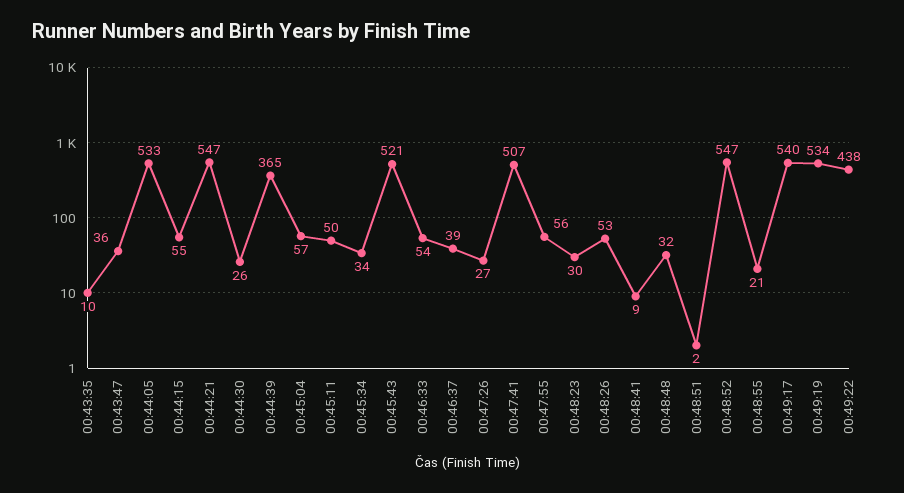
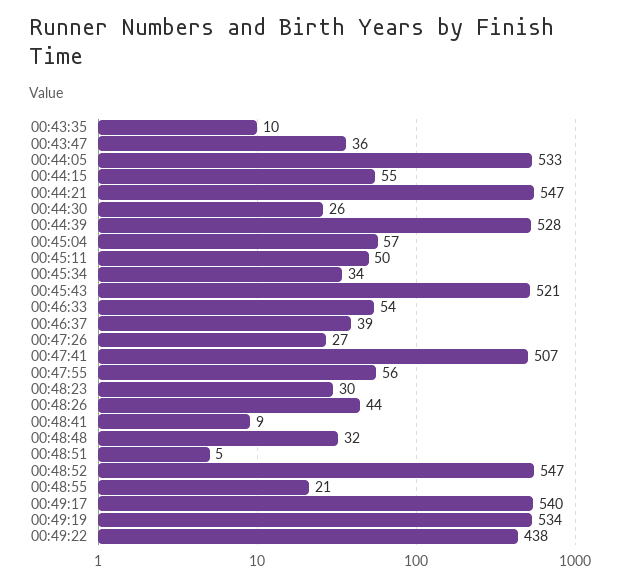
  {
    "00:43:35": 10,
    "00:43:47": 36,
    "00:44:05": 533,
    "00:44:15": 55,
    "00:44:21": 547,
    "00:44:30": 26,
-   "00:44:39": 365,
+   "00:44:39": 528,
    "00:45:04": 57,
    "00:45:11": 50,
    "00:45:34": 34,
    "00:45:43": 521,
    "00:46:33": 54,
    "00:46:37": 39,
    "00:47:26": 27,
    "00:47:41": 507,
    "00:47:55": 56,
    "00:48:23": 30,
-   "00:48:26": 53,
+   "00:48:26": 44,
    "00:48:41": 9,
    "00:48:48": 32,
-   "00:48:51": 2,
+   "00:48:51": 5,
    "00:48:52": 547,
    "00:48:55": 21,
    "00:49:17": 540,
    "00:49:19": 534,
    "00:49:22": 438
  }

